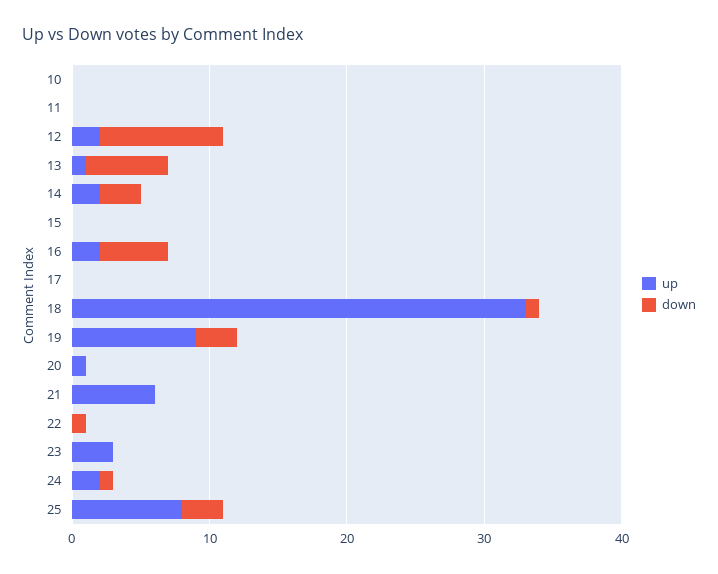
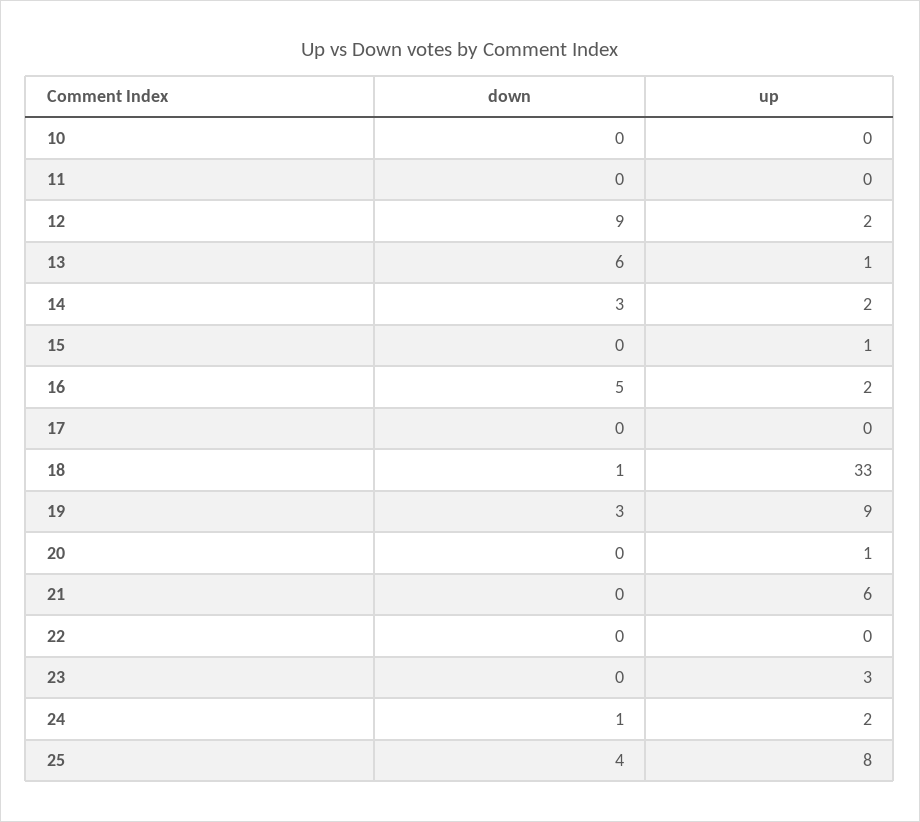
  {
    "up": {
      "10": 0,
      "11": 0,
      "12": 2,
      "13": 1,
      "14": 2,
-     "15": 0,
+     "15": 1,
      "16": 2,
      "17": 0,
      "18": 33,
      "19": 9,
      "20": 1,
      "21": 6,
      "22": 0,
      "23": 3,
      "24": 2,
      "25": 8
    },
    "down": {
      "10": 0,
      "11": 0,
      "12": 9,
      "13": 6,
      "14": 3,
      "15": 0,
      "16": 5,
      "17": 0,
      "18": 1,
      "19": 3,
      "20": 0,
      "21": 0,
-     "22": 1,
+     "22": 0,
      "23": 0,
      "24": 1,
-     "25": 3
+     "25": 4
    }
  }

